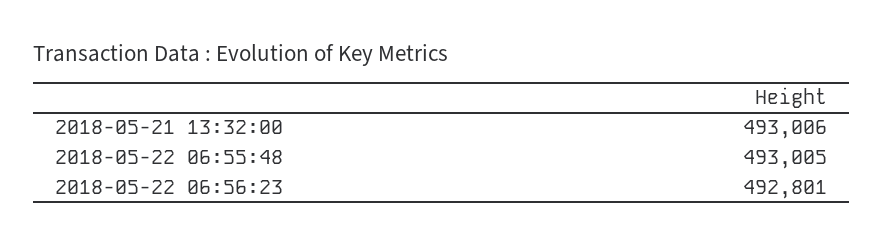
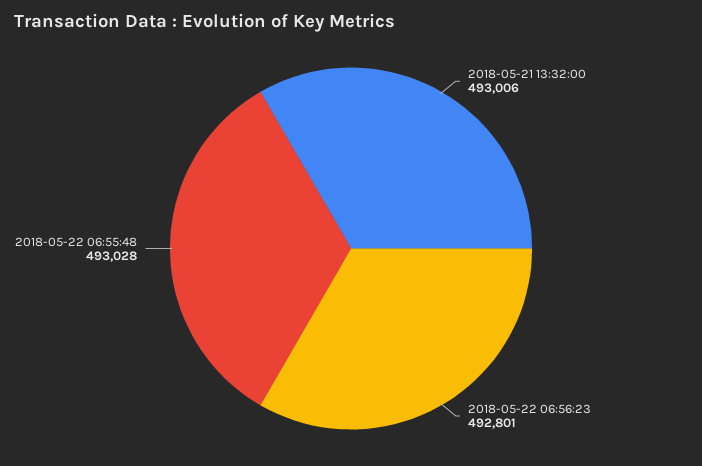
  {
    "2018-05-21 13:32:00": 493006,
-   "2018-05-22 06:55:48": 493005,
+   "2018-05-22 06:55:48": 493028,
    "2018-05-22 06:56:23": 492801
  }

